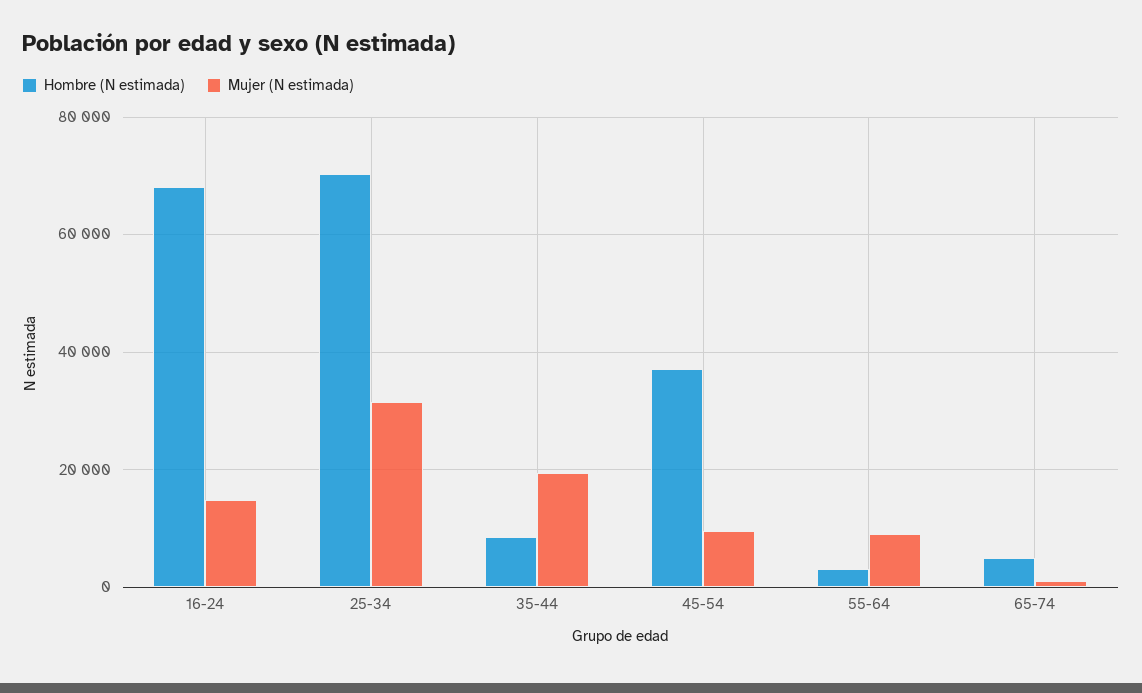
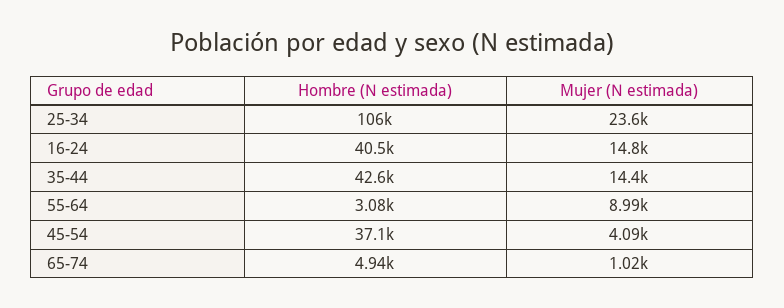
  {
    "Hombre (N estimada)": {
-     "16-24": 68000,
+     "16-24": 40500,
-     "25-34": 70000,
+     "25-34": 106000,
-     "35-44": 8000,
+     "35-44": 42600,
      "45-54": 37100,
      "55-64": 3080,
      "65-74": 4940
    },
    "Mujer (N estimada)": {
      "16-24": 14800,
-     "25-34": 32000,
+     "25-34": 23600,
-     "35-44": 20000,
+     "35-44": 14400,
-     "45-54": 10000,
+     "45-54": 4090,
      "55-64": 8990,
      "65-74": 1020
    }
  }

